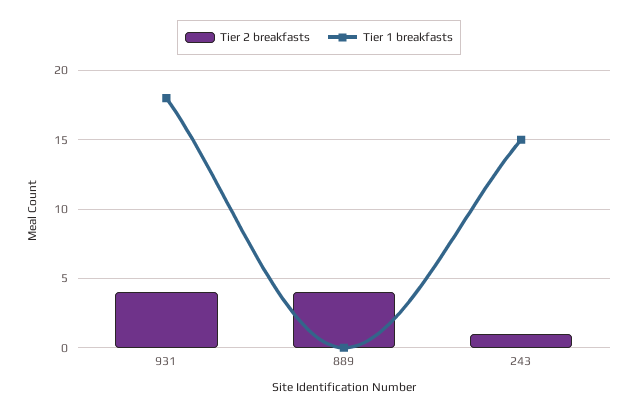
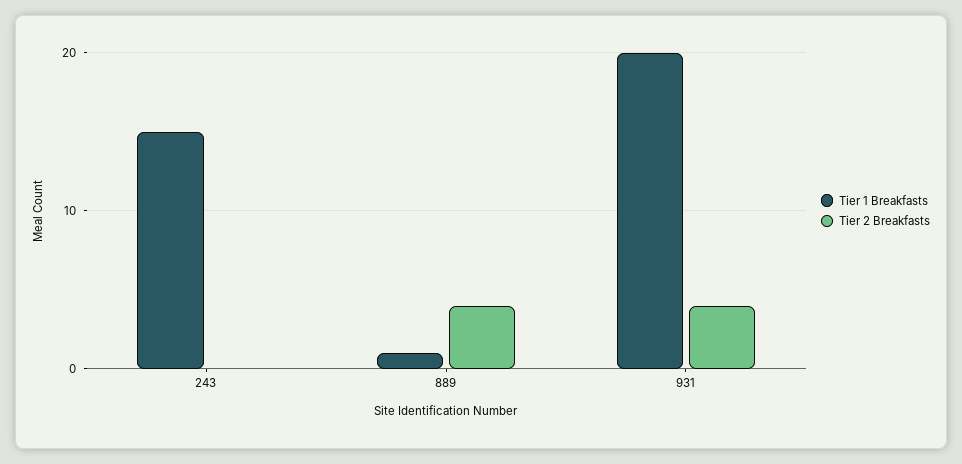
  {
    "Tier 2 breakfasts": {
      "931": 4,
      "889": 4,
-     "243": 1
+     "243": 0
    },
    "Tier 1 breakfasts": {
-     "931": 18,
+     "931": 20,
-     "889": 0,
+     "889": 1,
      "243": 15
    }
  }

